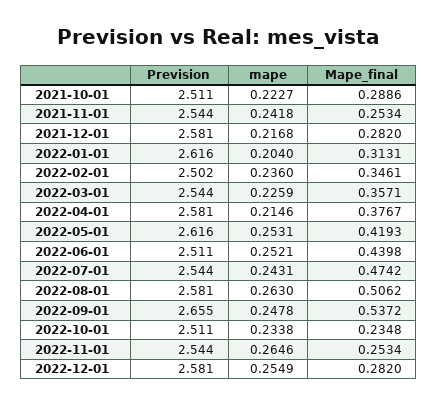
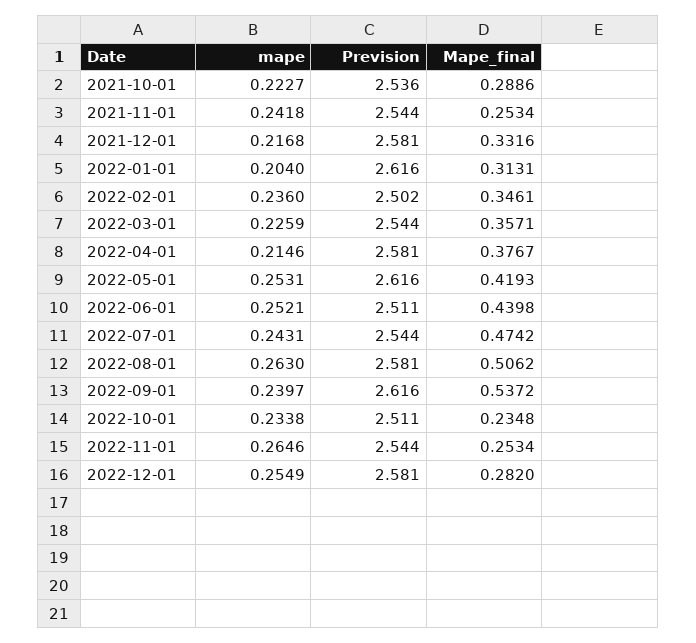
  {
    "Prevision": {
-     "2021-10-01": 2.511,
+     "2021-10-01": 2.536,
      "2021-11-01": 2.544,
      "2021-12-01": 2.581,
      "2022-01-01": 2.616,
      "2022-02-01": 2.502,
      "2022-03-01": 2.544,
      "2022-04-01": 2.581,
      "2022-05-01": 2.616,
      "2022-06-01": 2.511,
      "2022-07-01": 2.544,
      "2022-08-01": 2.581,
-     "2022-09-01": 2.655,
+     "2022-09-01": 2.616,
      "2022-10-01": 2.511,
      "2022-11-01": 2.544,
      "2022-12-01": 2.581
    },
    "mape": {
      "2021-10-01": 0.2227,
      "2021-11-01": 0.2418,
      "2021-12-01": 0.2168,
      "2022-01-01": 0.204,
      "2022-02-01": 0.236,
      "2022-03-01": 0.2259,
      "2022-04-01": 0.2146,
      "2022-05-01": 0.2531,
      "2022-06-01": 0.2521,
      "2022-07-01": 0.2431,
      "2022-08-01": 0.263,
-     "2022-09-01": 0.2478,
+     "2022-09-01": 0.2397,
      "2022-10-01": 0.2338,
      "2022-11-01": 0.2646,
      "2022-12-01": 0.2549
    },
    "Mape_final": {
      "2021-10-01": 0.2886,
      "2021-11-01": 0.2534,
-     "2021-12-01": 0.282,
+     "2021-12-01": 0.3316,
      "2022-01-01": 0.3131,
      "2022-02-01": 0.3461,
      "2022-03-01": 0.3571,
      "2022-04-01": 0.3767,
      "2022-05-01": 0.4193,
      "2022-06-01": 0.4398,
      "2022-07-01": 0.4742,
      "2022-08-01": 0.5062,
      "2022-09-01": 0.5372,
      "2022-10-01": 0.2348,
      "2022-11-01": 0.2534,
      "2022-12-01": 0.282
    }
  }

